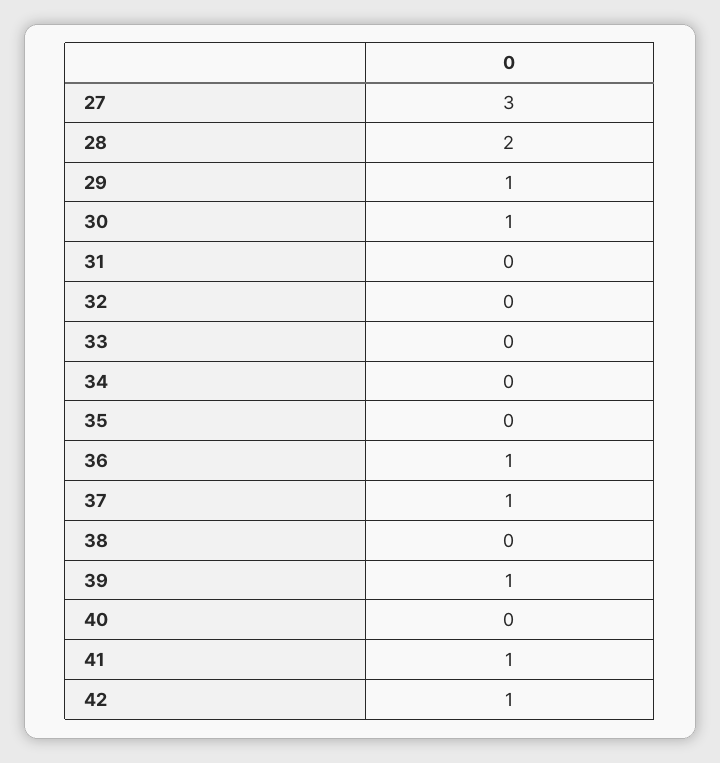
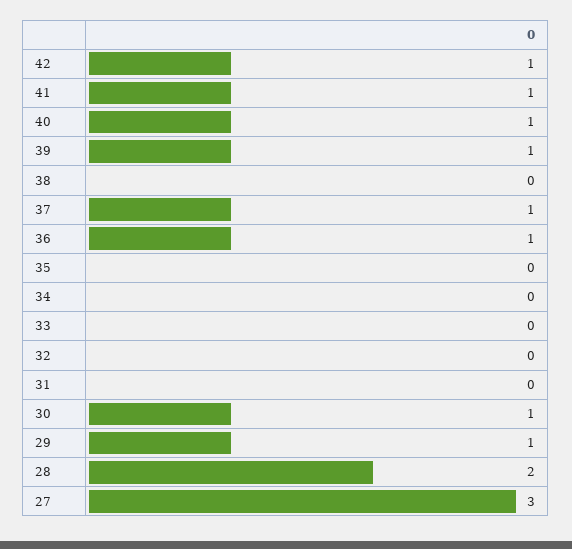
  {
    "27": 3,
    "28": 2,
    "29": 1,
    "30": 1,
    "31": 0,
    "32": 0,
    "33": 0,
    "34": 0,
    "35": 0,
    "36": 1,
    "37": 1,
    "38": 0,
    "39": 1,
-   "40": 0,
+   "40": 1,
    "41": 1,
    "42": 1
  }

